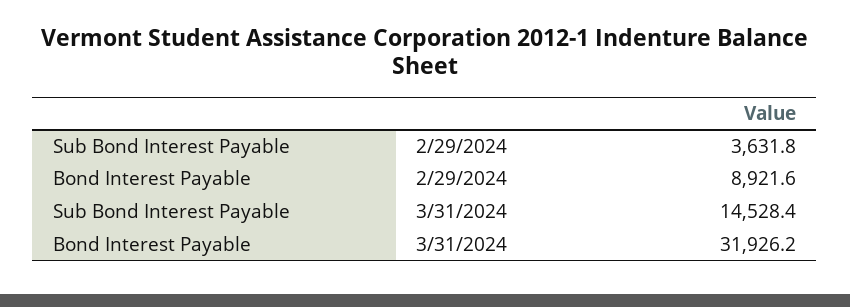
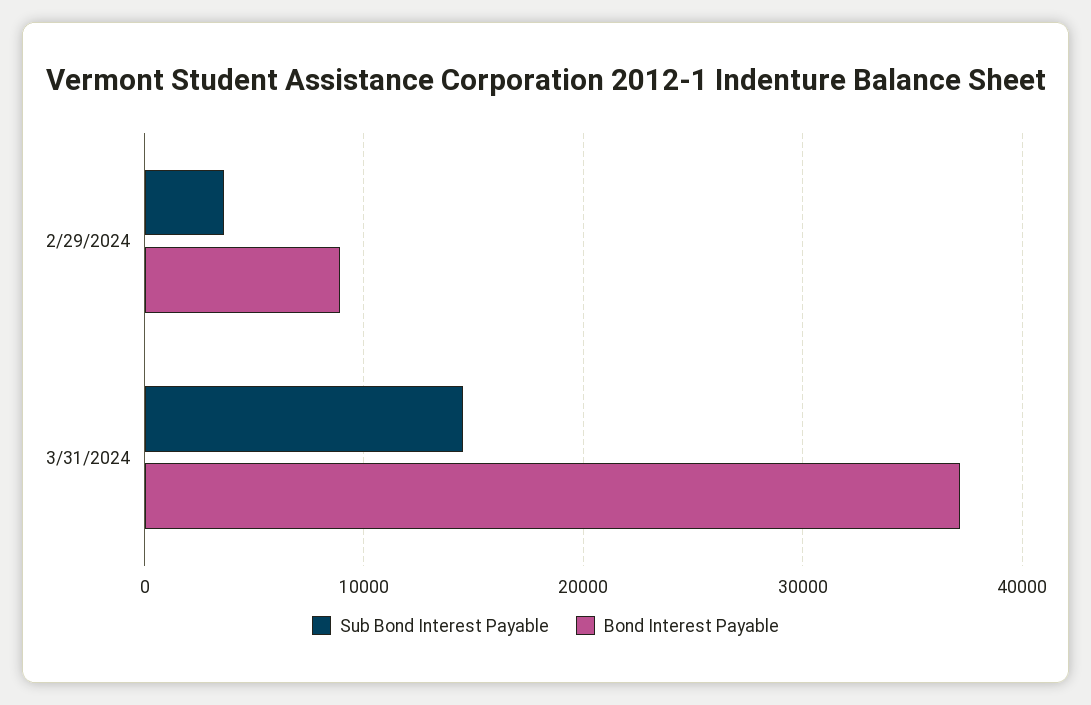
  {
    "Sub Bond Interest Payable": {
      "2/29/2024": 3631.8,
      "3/31/2024": 14528.4
    },
    "Bond Interest Payable": {
      "2/29/2024": 8921.6,
-     "3/31/2024": 31926.2
+     "3/31/2024": 37000
    }
  }

